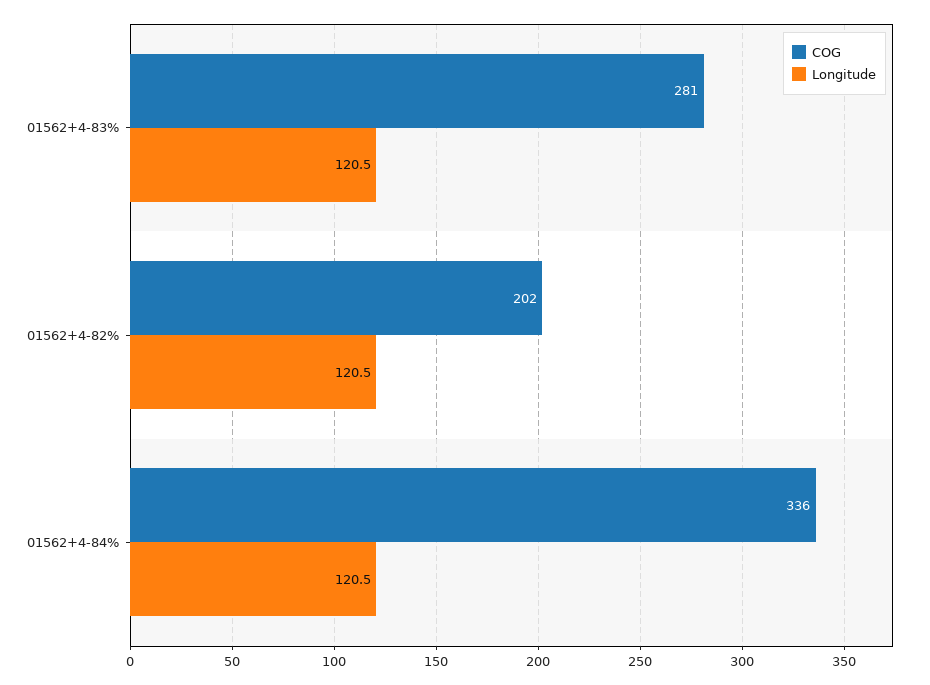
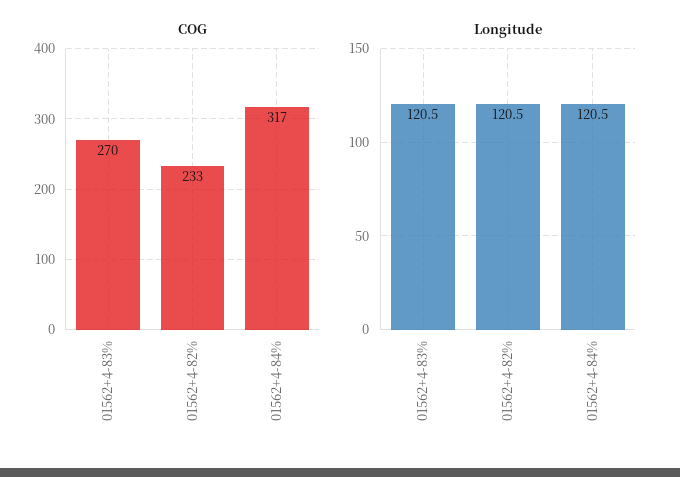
  {
    "COG": {
-     "01562+4-83%": 281,
+     "01562+4-83%": 270,
-     "01562+4-82%": 202,
+     "01562+4-82%": 233,
-     "01562+4-84%": 336
+     "01562+4-84%": 317
    },
    "Longitude": {
      "01562+4-83%": 120.5,
      "01562+4-82%": 120.5,
      "01562+4-84%": 120.5
    }
  }

